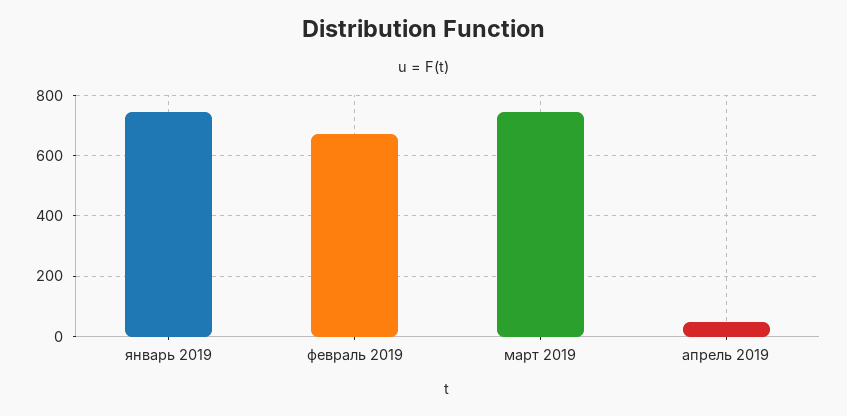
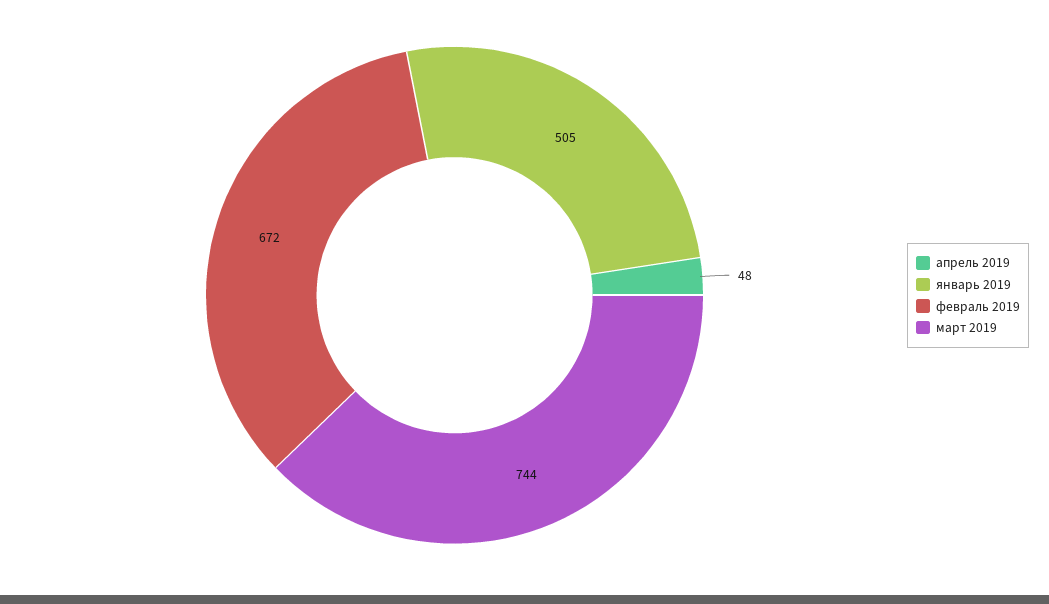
  {
-   "январь 2019": 740,
+   "январь 2019": 505,
    "февраль 2019": 672,
    "март 2019": 744,
    "апрель 2019": 48
  }

